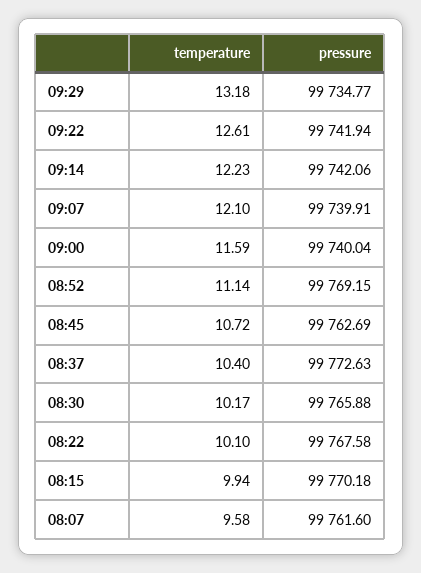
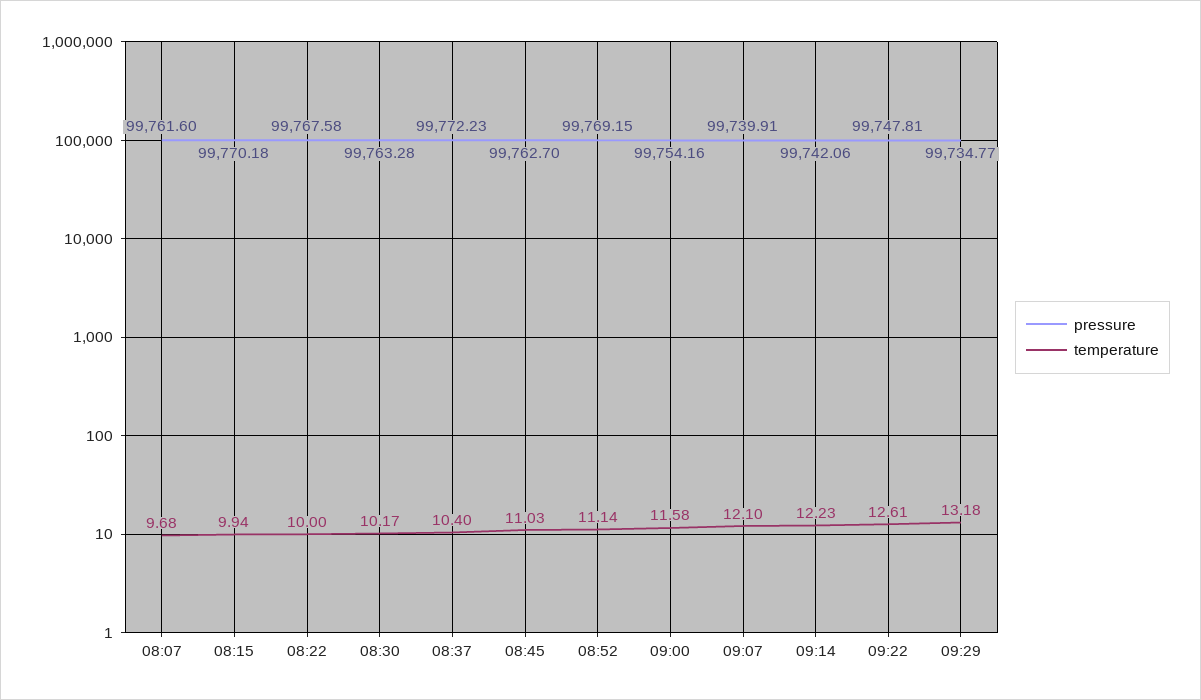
  {
    "temperature": {
      "09:29": 13.18,
      "09:22": 12.61,
      "09:14": 12.23,
      "09:07": 12.1,
-     "09:00": 11.59,
+     "09:00": 11.58,
      "08:52": 11.14,
-     "08:45": 10.72,
+     "08:45": 11.03,
      "08:37": 10.4,
      "08:30": 10.17,
-     "08:22": 10.1,
+     "08:22": 10,
      "08:15": 9.94,
-     "08:07": 9.58
+     "08:07": 9.68
    },
    "pressure": {
      "09:29": 99734.77,
-     "09:22": 99741.94,
+     "09:22": 99747.81,
      "09:14": 99742.06,
      "09:07": 99739.91,
-     "09:00": 99740.04,
+     "09:00": 99754.16,
      "08:52": 99769.15,
-     "08:45": 99762.69,
+     "08:45": 99762.7,
-     "08:37": 99772.63,
+     "08:37": 99772.23,
-     "08:30": 99765.88,
+     "08:30": 99763.28,
      "08:22": 99767.58,
      "08:15": 99770.18,
      "08:07": 99761.6
    }
  }

